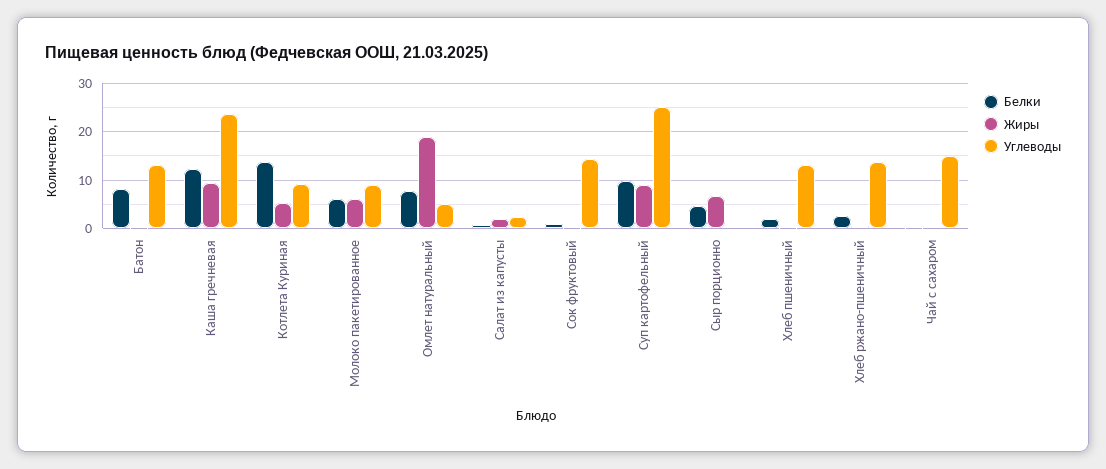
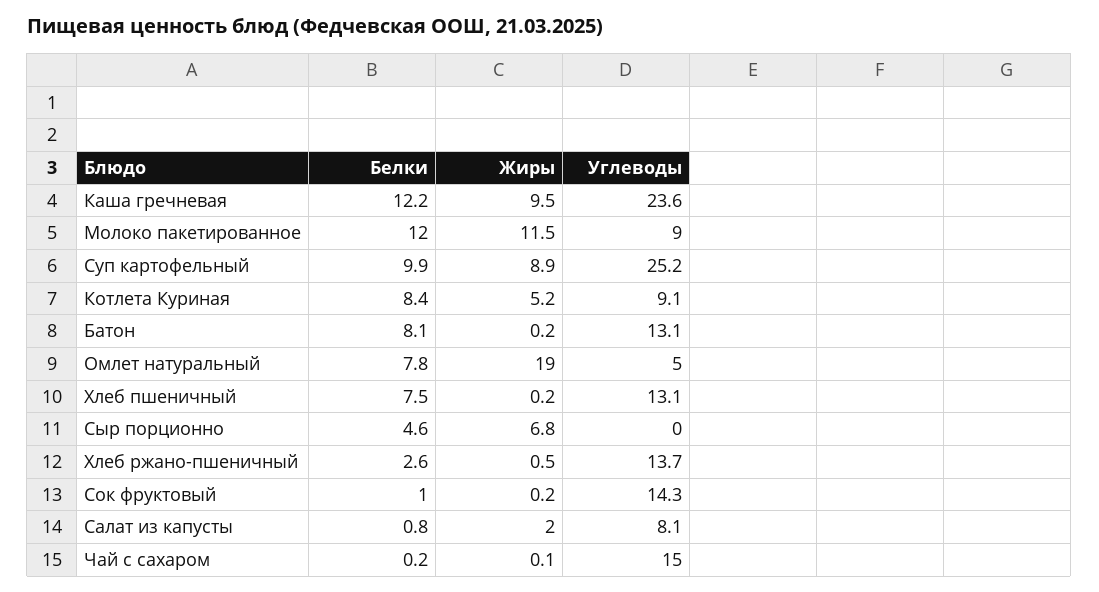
  {
    "Белки": {
      "Батон": 8.1,
      "Каша гречневая": 12.2,
-     "Котлета Куриная": 14,
+     "Котлета Куриная": 8.4,
-     "Молоко пакетированное": 6,
+     "Молоко пакетированное": 12,
      "Омлет натуральный": 7.8,
      "Салат из капусты": 0.8,
      "Сок фруктовый": 1,
      "Суп картофельный": 9.9,
      "Сыр порционно": 4.6,
-     "Хлеб пшеничный": 2,
+     "Хлеб пшеничный": 7.5,
      "Хлеб ржано-пшеничный": 2.6,
      "Чай с сахаром": 0.2
    },
    "Жиры": {
      "Батон": 0.2,
      "Каша гречневая": 9.5,
      "Котлета Куриная": 5.2,
-     "Молоко пакетированное": 6,
+     "Молоко пакетированное": 11.5,
      "Омлет натуральный": 19,
      "Салат из капусты": 2,
      "Сок фруктовый": 0.2,
      "Суп картофельный": 8.9,
      "Сыр порционно": 6.8,
      "Хлеб пшеничный": 0.2,
      "Хлеб ржано-пшеничный": 0.5,
      "Чай с сахаром": 0.1
    },
    "Углеводы": {
      "Батон": 13.1,
      "Каша гречневая": 23.6,
      "Котлета Куриная": 9.1,
      "Молоко пакетированное": 9,
      "Омлет натуральный": 5,
-     "Салат из капусты": 2,
+     "Салат из капусты": 8.1,
      "Сок фруктовый": 14.3,
      "Суп картофельный": 25.2,
      "Сыр порционно": 0,
      "Хлеб пшеничный": 13.1,
      "Хлеб ржано-пшеничный": 13.7,
      "Чай с сахаром": 15
    }
  }

